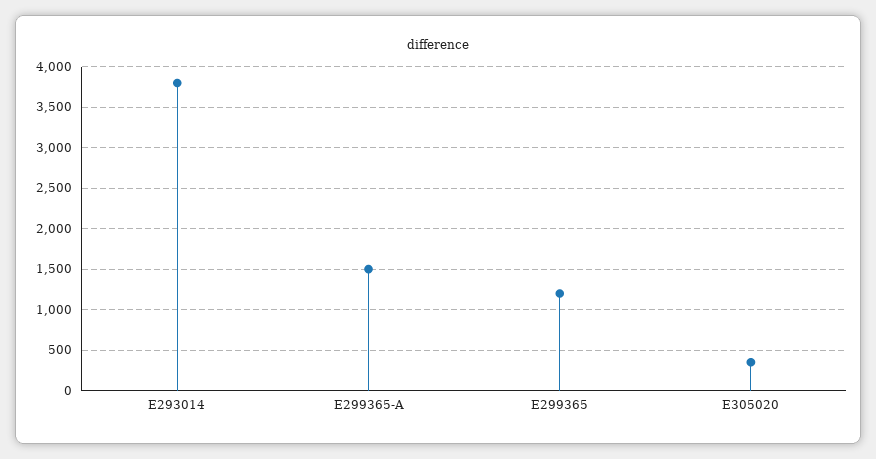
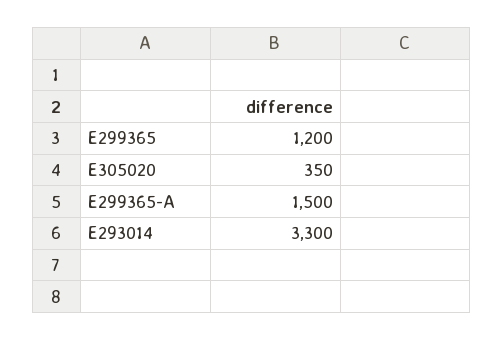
  {
-   "E293014": 3800,
+   "E293014": 3300,
    "E299365-A": 1500,
    "E299365": 1200,
    "E305020": 350
  }

